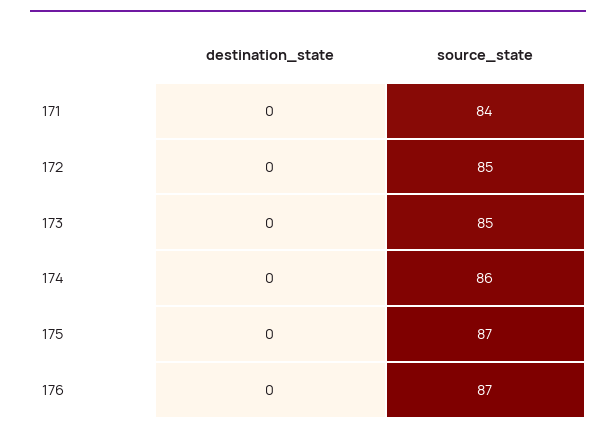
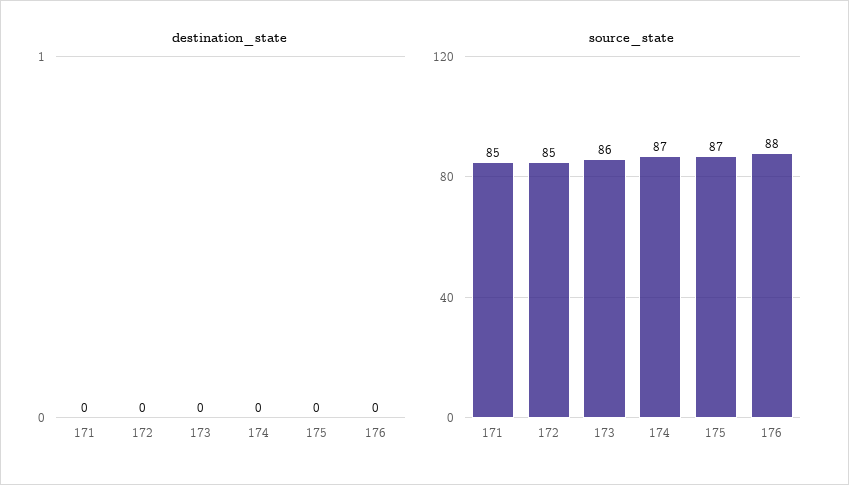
  {
    "destination_state": {
      "171": 0,
      "172": 0,
      "173": 0,
      "174": 0,
      "175": 0,
      "176": 0
    },
    "source_state": {
-     "171": 84,
+     "171": 85,
      "172": 85,
-     "173": 85,
+     "173": 86,
-     "174": 86,
+     "174": 87,
      "175": 87,
-     "176": 87
+     "176": 88
    }
  }

